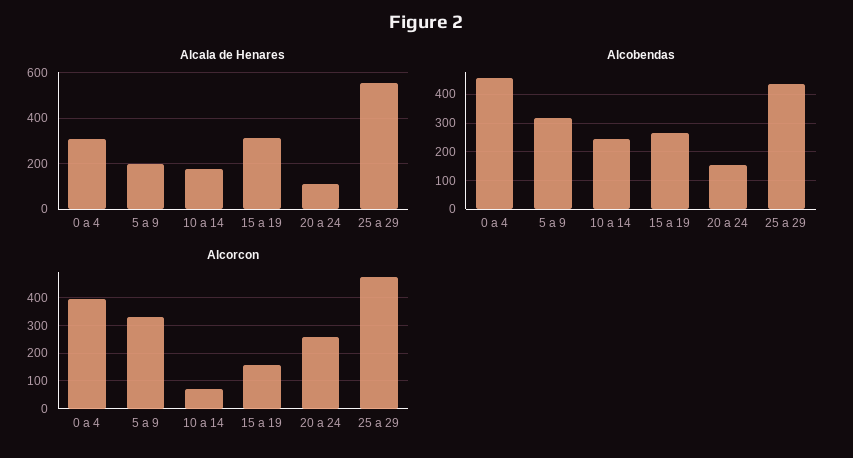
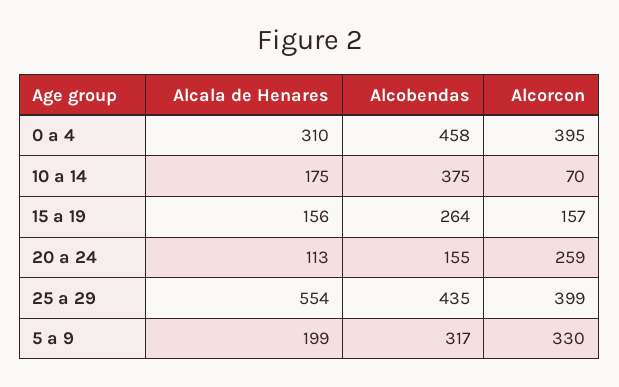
  {
    "Alcala de Henares": {
      "0 a 4": 310,
      "5 a 9": 199,
      "10 a 14": 175,
-     "15 a 19": 300,
+     "15 a 19": 156,
      "20 a 24": 113,
      "25 a 29": 554
    },
    "Alcobendas": {
      "0 a 4": 458,
      "5 a 9": 317,
-     "10 a 14": 250,
+     "10 a 14": 375,
      "15 a 19": 264,
      "20 a 24": 155,
      "25 a 29": 435
    },
    "Alcorcon": {
      "0 a 4": 395,
      "5 a 9": 330,
      "10 a 14": 70,
      "15 a 19": 157,
      "20 a 24": 259,
-     "25 a 29": 475
+     "25 a 29": 399
    }
  }

